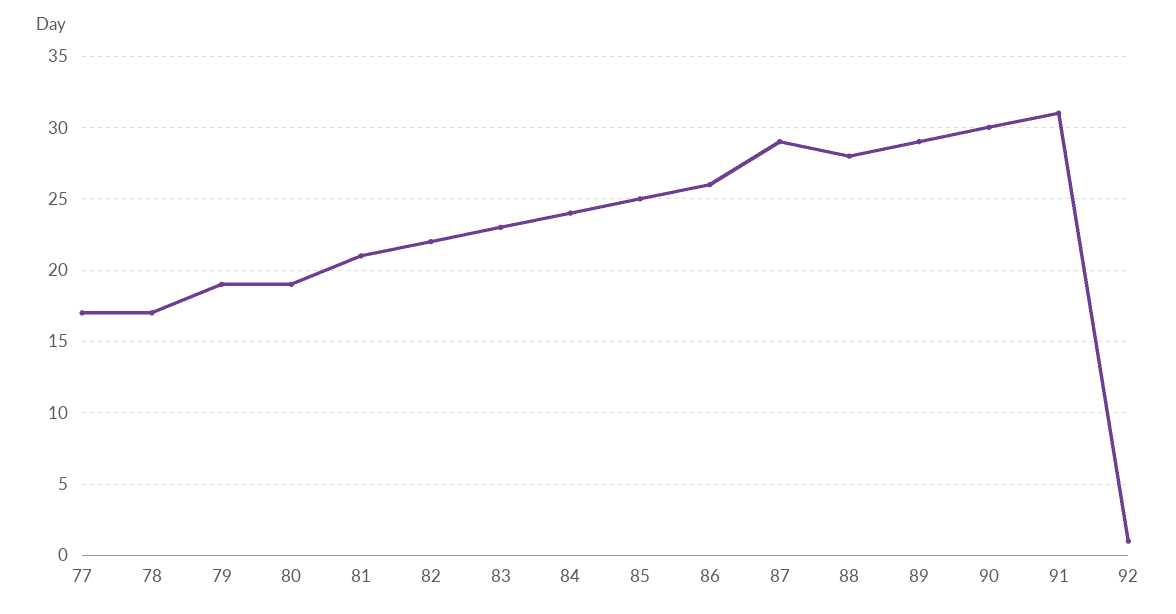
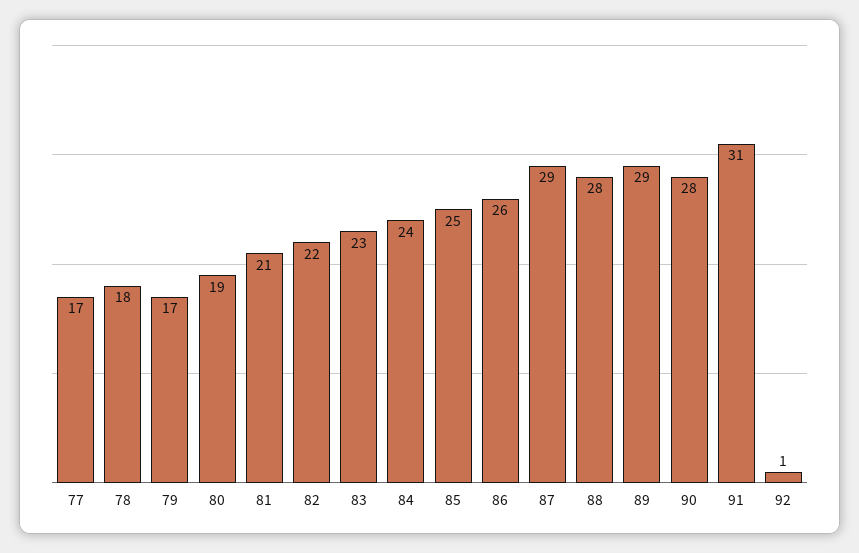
  {
    "77": 17,
-   "78": 17,
+   "78": 18,
-   "79": 19,
+   "79": 17,
    "80": 19,
    "81": 21,
    "82": 22,
    "83": 23,
    "84": 24,
    "85": 25,
    "86": 26,
    "87": 29,
    "88": 28,
    "89": 29,
-   "90": 30,
+   "90": 28,
    "91": 31,
    "92": 1
  }

